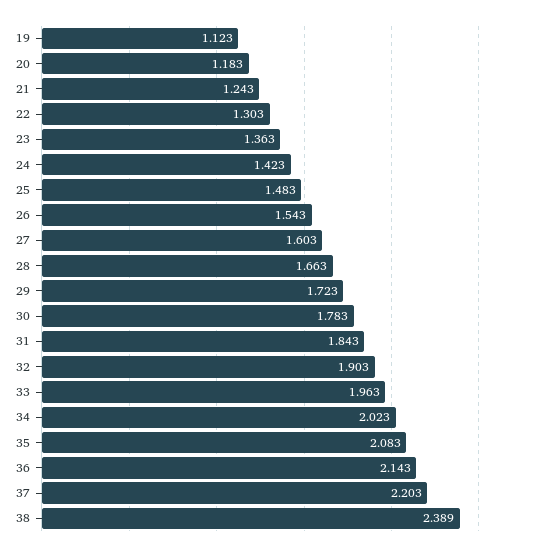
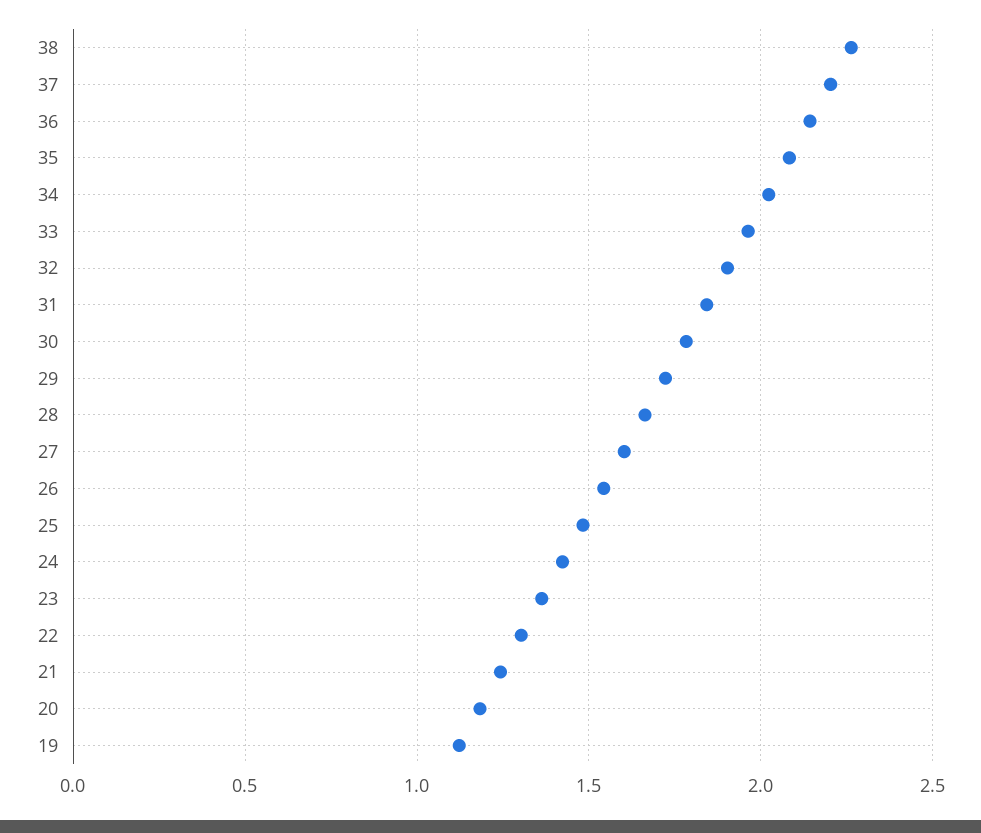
  {
    "19": 1.123,
    "20": 1.183,
    "21": 1.243,
    "22": 1.303,
    "23": 1.363,
    "24": 1.423,
    "25": 1.483,
    "26": 1.543,
    "27": 1.603,
    "28": 1.663,
    "29": 1.723,
    "30": 1.783,
    "31": 1.843,
    "32": 1.903,
    "33": 1.963,
    "34": 2.023,
    "35": 2.083,
    "36": 2.143,
    "37": 2.203,
-   "38": 2.389
+   "38": 2.25
  }

